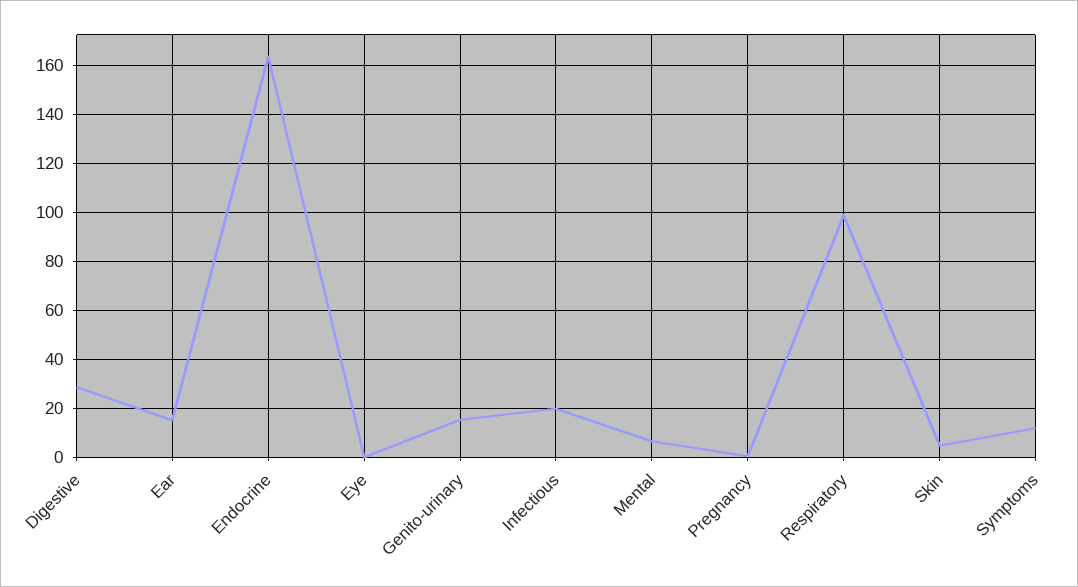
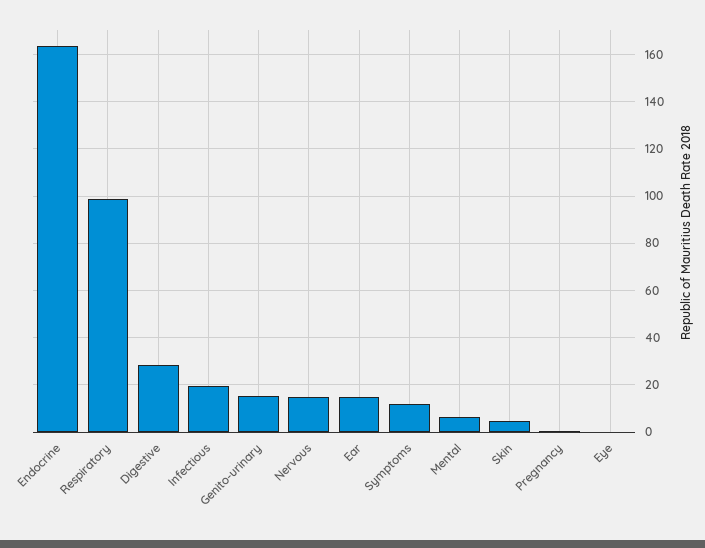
  {
    "Digestive": 27.5,
    "Ear": 15,
    "Endocrine": 162.5,
    "Eye": 0,
    "Genito-urinary": 15,
    "Infectious": 20,
    "Mental": 7.5,
    "Pregnancy": 0,
    "Respiratory": 100,
    "Skin": 5,
-   "Symptoms": 12.5
+   "Symptoms": 12.5,
+   "Nervous": 15
  }

